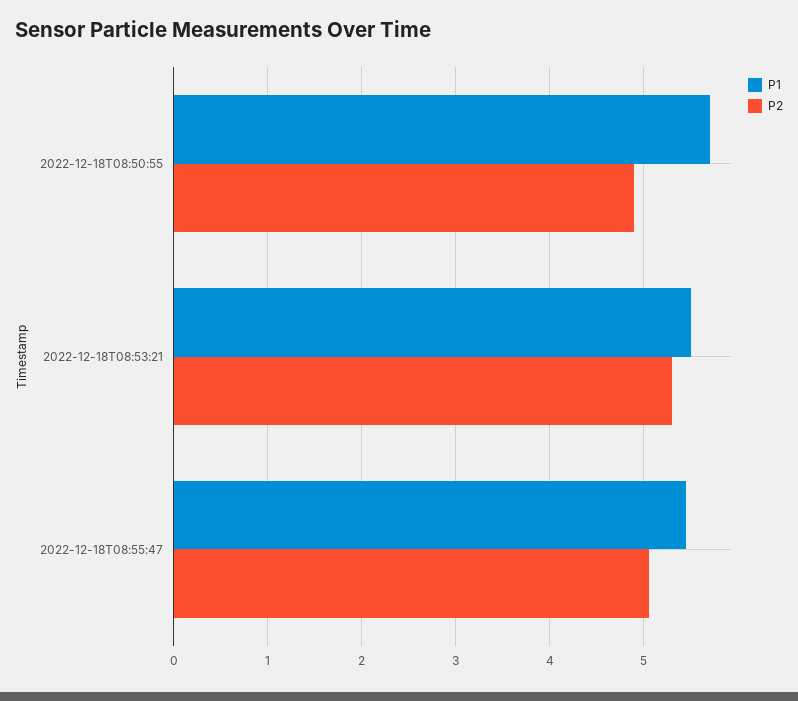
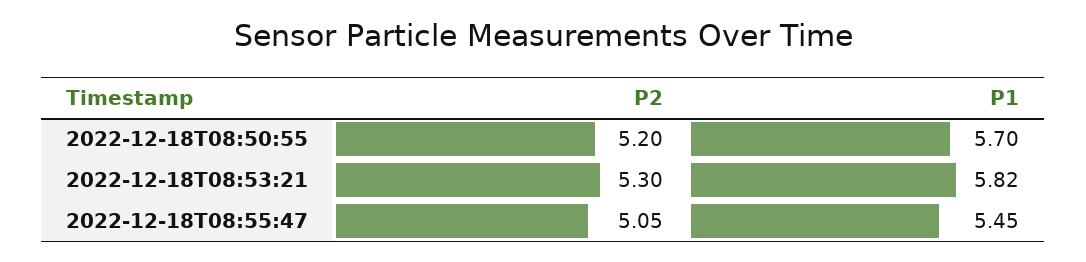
  {
    "P1": {
      "2022-12-18T08:50:55": 5.7,
-     "2022-12-18T08:53:21": 5.5,
+     "2022-12-18T08:53:21": 5.82,
      "2022-12-18T08:55:47": 5.45
    },
    "P2": {
-     "2022-12-18T08:50:55": 4.9,
+     "2022-12-18T08:50:55": 5.2,
      "2022-12-18T08:53:21": 5.3,
      "2022-12-18T08:55:47": 5.05
    }
  }

